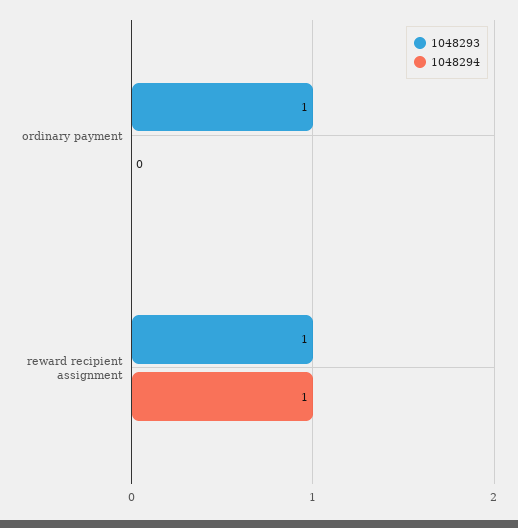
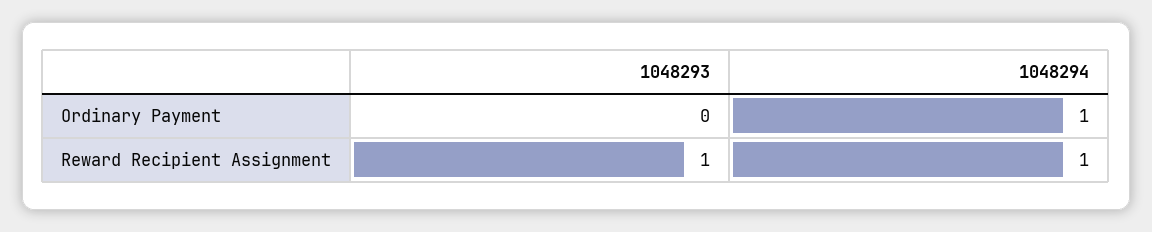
  {
    "1048293": {
-     "ordinary payment": 1,
+     "ordinary payment": 0,
      "reward recipient assignment": 1
    },
    "1048294": {
-     "ordinary payment": 0,
+     "ordinary payment": 1,
      "reward recipient assignment": 1
    }
  }

